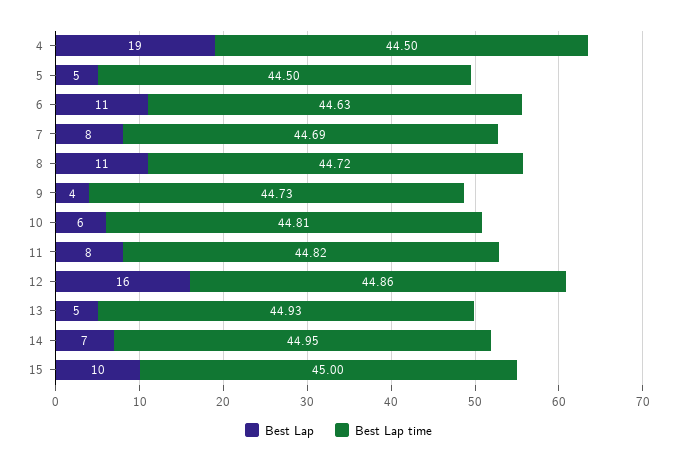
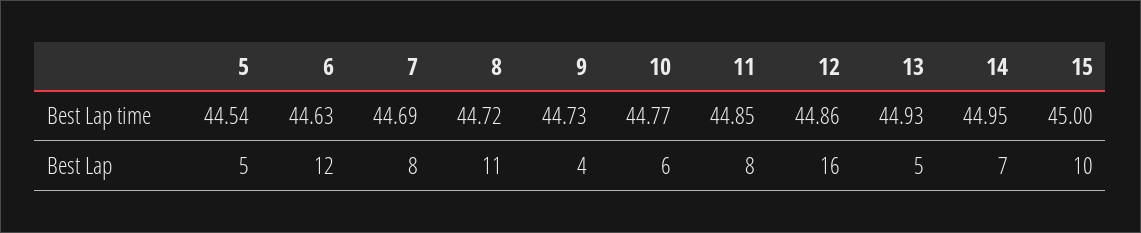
  {
    "Best Lap": {
-     "4": 19,
      "5": 5,
-     "6": 11,
+     "6": 12,
      "7": 8,
      "8": 11,
      "9": 4,
      "10": 6,
      "11": 8,
      "12": 16,
      "13": 5,
      "14": 7,
      "15": 10
    },
    "Best Lap time": {
-     "4": 44.5,
-     "5": 44.5,
+     "5": 44.54,
      "6": 44.63,
      "7": 44.69,
      "8": 44.72,
      "9": 44.73,
-     "10": 44.81,
+     "10": 44.77,
-     "11": 44.82,
+     "11": 44.85,
      "12": 44.86,
      "13": 44.93,
      "14": 44.95,
      "15": 45
    }
  }

